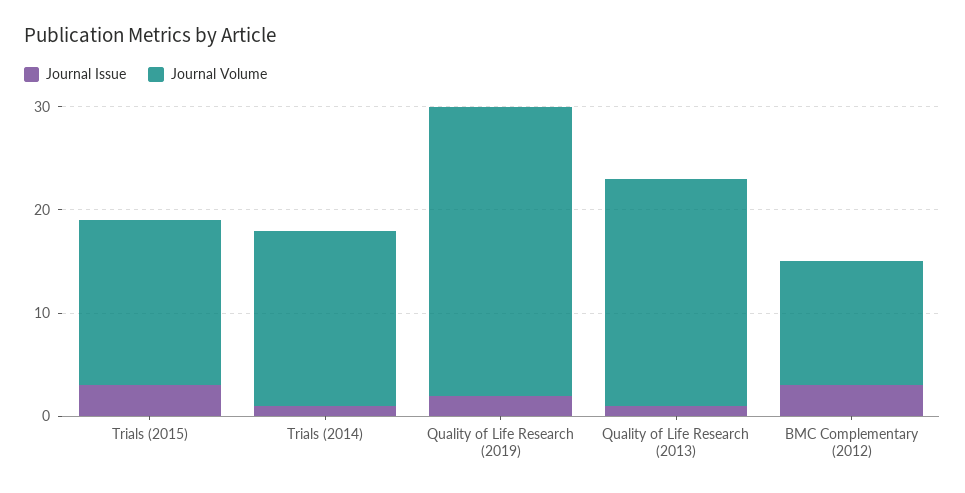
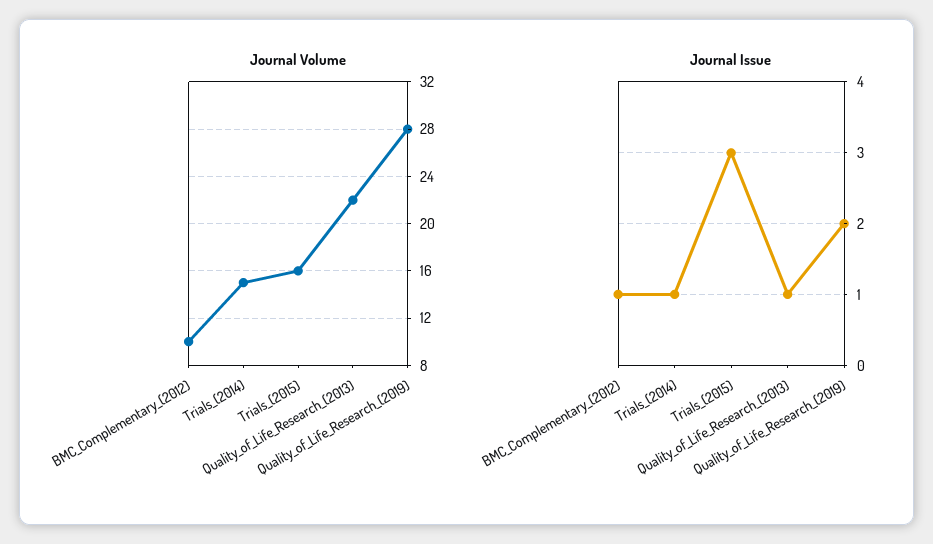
  {
    "Journal Issue": {
      "Trials (2015)": 3,
      "Trials (2014)": 1,
      "Quality of Life Research (2019)": 2,
      "Quality of Life Research (2013)": 1,
-     "BMC Complementary (2012)": 3
+     "BMC Complementary (2012)": 1
    },
    "Journal Volume": {
      "Trials (2015)": 16,
-     "Trials (2014)": 17,
+     "Trials (2014)": 15,
      "Quality of Life Research (2019)": 28,
      "Quality of Life Research (2013)": 22,
-     "BMC Complementary (2012)": 12
+     "BMC Complementary (2012)": 10
    }
  }

